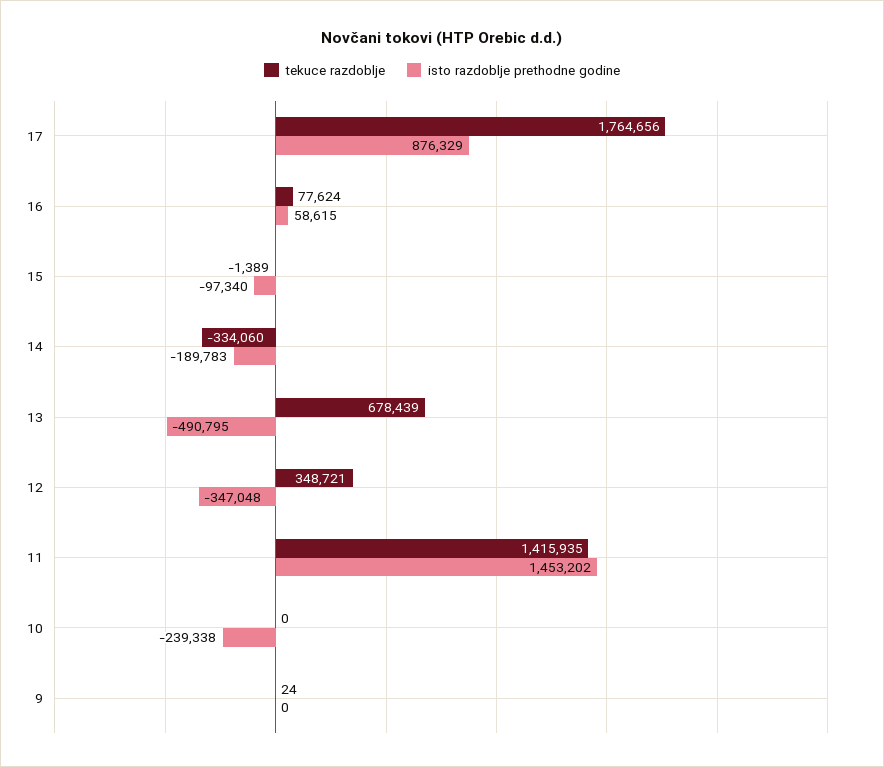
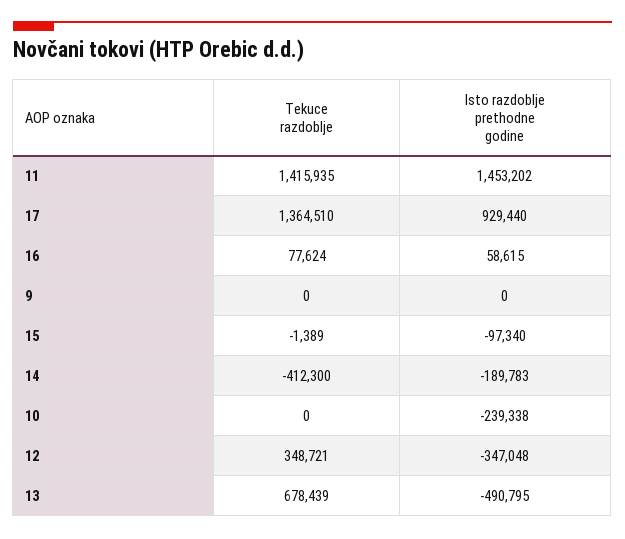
  {
    "tekuce razdoblje": {
-     "17": 1764656,
+     "17": 1364510,
      "16": 77624,
      "15": -1389,
-     "14": -334060,
+     "14": -412300,
      "13": 678439,
      "12": 348721,
      "11": 1415935,
      "10": 0,
-     "9": 24
+     "9": 0
    },
    "isto razdoblje prethodne godine": {
-     "17": 876329,
+     "17": 929440,
      "16": 58615,
      "15": -97340,
      "14": -189783,
      "13": -490795,
      "12": -347048,
      "11": 1453202,
      "10": -239338,
      "9": 0
    }
  }

